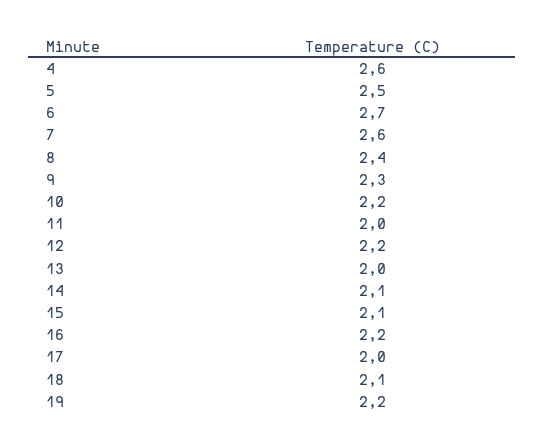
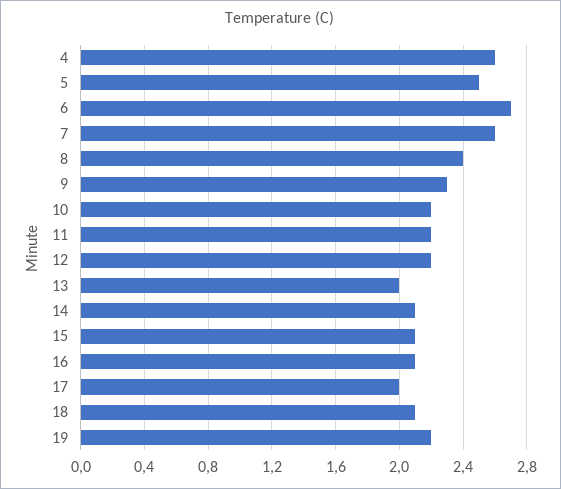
  {
    "4": 2.6,
    "5": 2.5,
    "6": 2.7,
    "7": 2.6,
    "8": 2.4,
    "9": 2.3,
    "10": 2.2,
-   "11": 2,
+   "11": 2.2,
    "12": 2.2,
    "13": 2,
    "14": 2.1,
    "15": 2.1,
-   "16": 2.2,
+   "16": 2.1,
    "17": 2,
    "18": 2.1,
    "19": 2.2
  }

